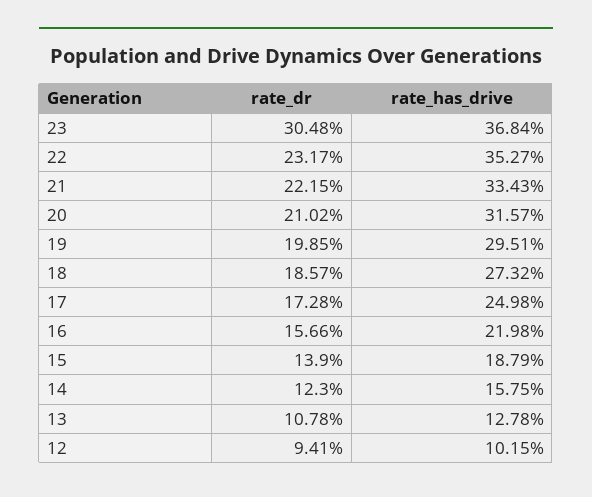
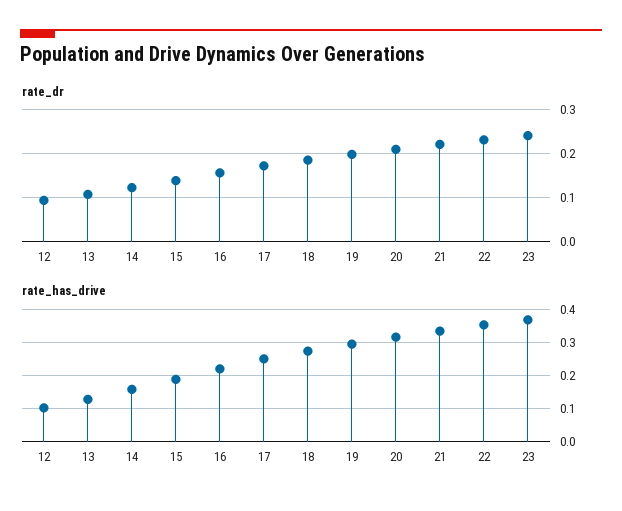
  {
    "rate_dr": {
-     "23": 0.3048,
+     "23": 0.24,
      "22": 0.2317,
      "21": 0.2215,
      "20": 0.2102,
      "19": 0.1985,
      "18": 0.1857,
      "17": 0.1728,
      "16": 0.1566,
      "15": 0.139,
      "14": 0.123,
      "13": 0.1078,
      "12": 0.0941
    },
    "rate_has_drive": {
      "23": 0.3684,
      "22": 0.3527,
      "21": 0.3343,
      "20": 0.3157,
      "19": 0.2951,
      "18": 0.2732,
      "17": 0.2498,
      "16": 0.2198,
      "15": 0.1879,
      "14": 0.1575,
      "13": 0.1278,
      "12": 0.1015
    }
  }

